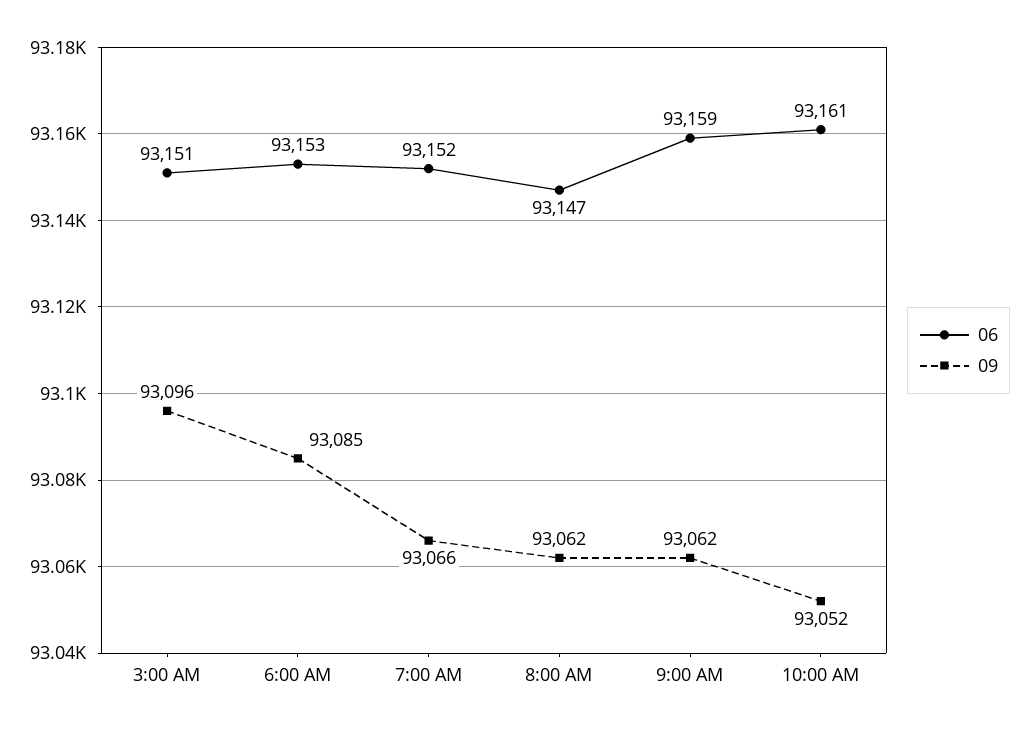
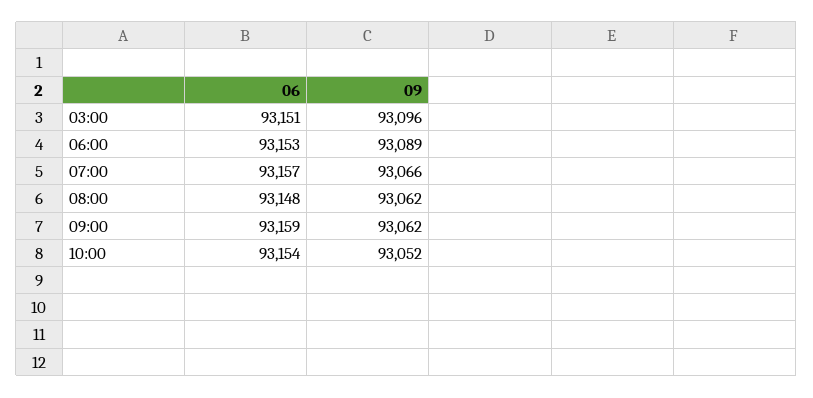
  {
    "06": {
      "3:00 AM": 93151,
      "6:00 AM": 93153,
-     "7:00 AM": 93152,
+     "7:00 AM": 93157,
-     "8:00 AM": 93147,
+     "8:00 AM": 93148,
      "9:00 AM": 93159,
-     "10:00 AM": 93161
+     "10:00 AM": 93154
    },
    "09": {
      "3:00 AM": 93096,
-     "6:00 AM": 93085,
+     "6:00 AM": 93089,
      "7:00 AM": 93066,
      "8:00 AM": 93062,
      "9:00 AM": 93062,
      "10:00 AM": 93052
    }
  }

